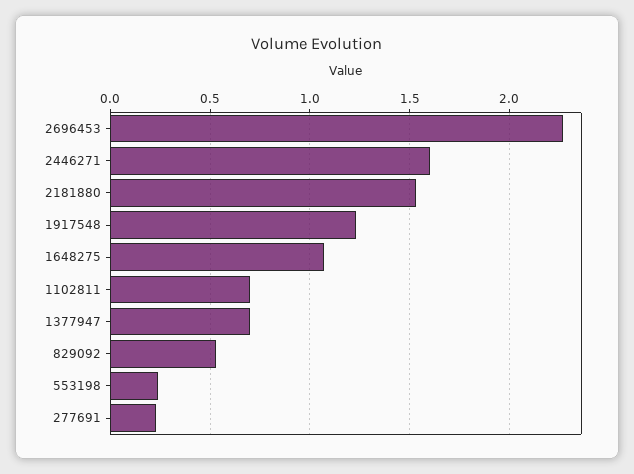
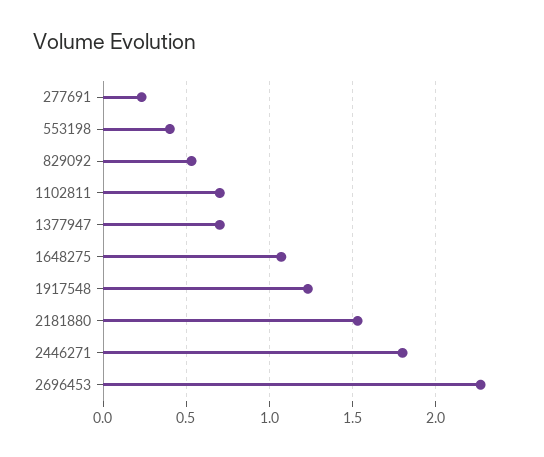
  {
    "2696453": 2.25,
-   "2446271": 1.6,
+   "2446271": 1.8,
    "2181880": 1.55,
    "1917548": 1.25,
    "1648275": 1.05,
    "1102811": 0.7,
    "1377947": 0.7,
    "829092": 0.55,
-   "553198": 0.25,
+   "553198": 0.4,
    "277691": 0.25
  }

